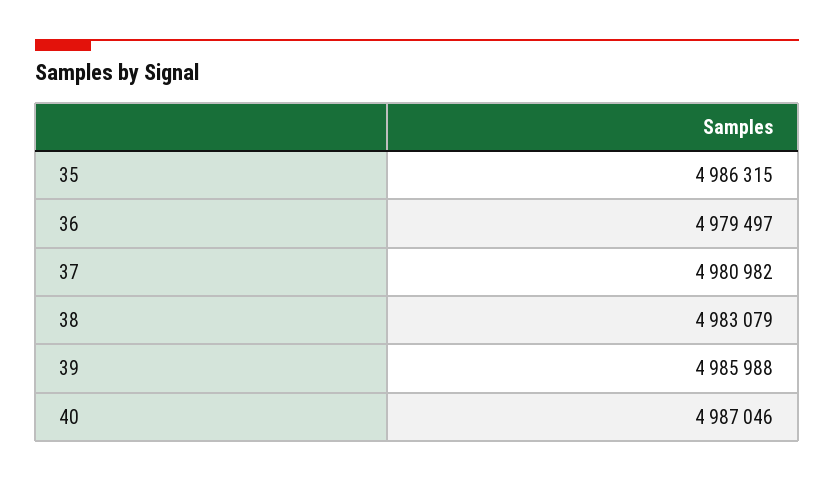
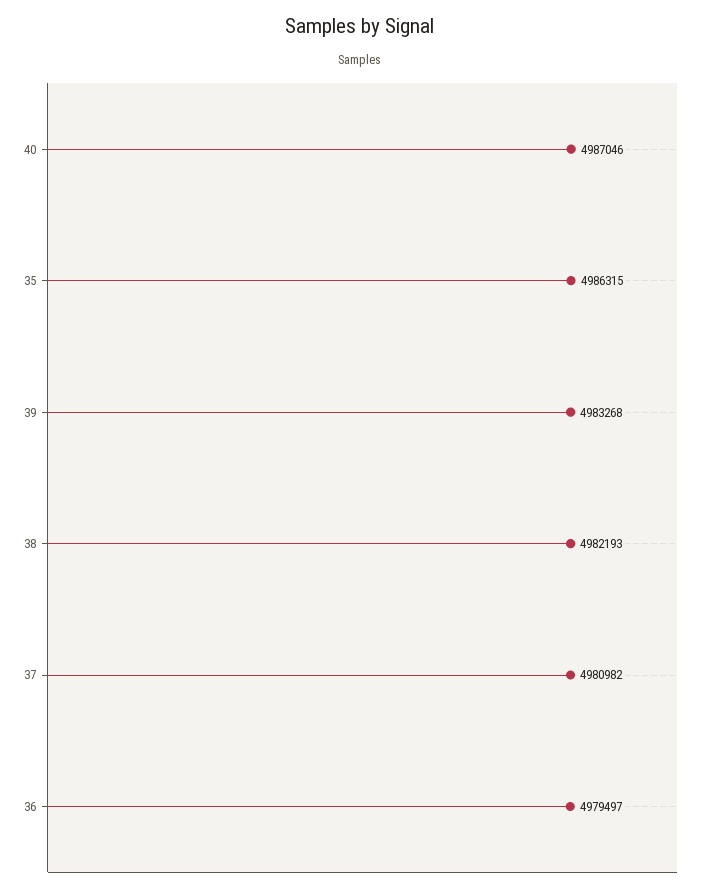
  {
    "35": 4986315,
    "36": 4979497,
    "37": 4980982,
-   "38": 4983079,
+   "38": 4982193,
-   "39": 4985988,
+   "39": 4983268,
    "40": 4987046
  }

